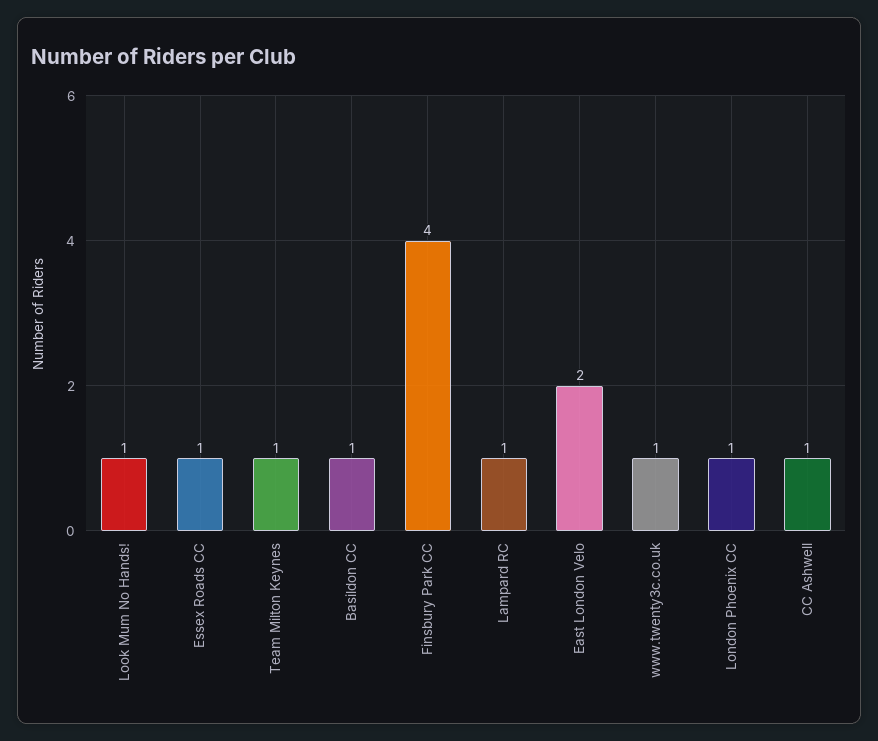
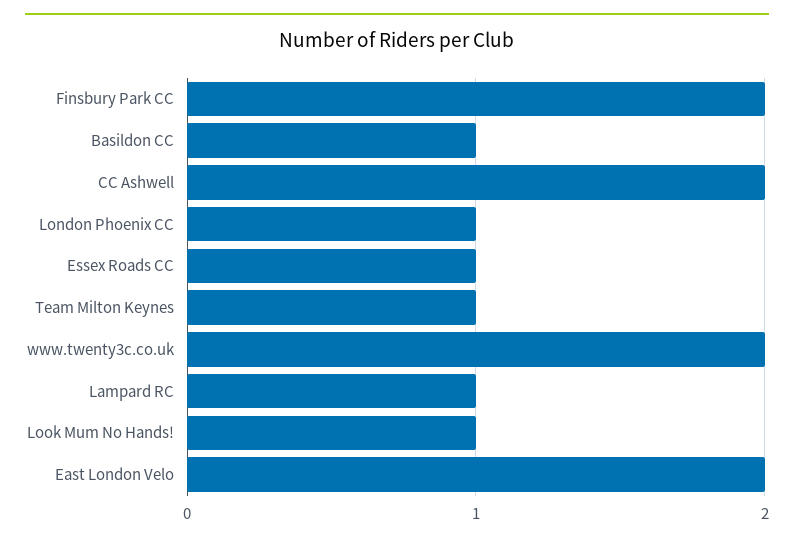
  {
    "Look Mum No Hands!": 1,
    "Essex Roads CC": 1,
    "Team Milton Keynes": 1,
    "Basildon CC": 1,
-   "Finsbury Park CC": 4,
+   "Finsbury Park CC": 2,
    "Lampard RC": 1,
    "East London Velo": 2,
-   "www.twenty3c.co.uk": 1,
+   "www.twenty3c.co.uk": 2,
    "London Phoenix CC": 1,
-   "CC Ashwell": 1
+   "CC Ashwell": 2
  }

